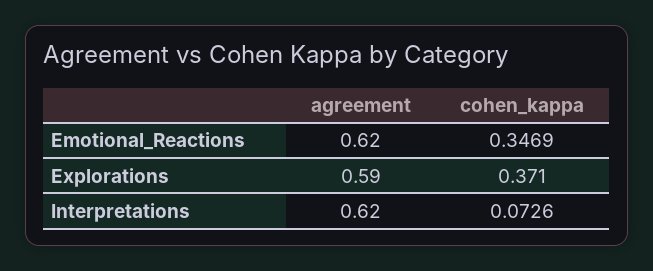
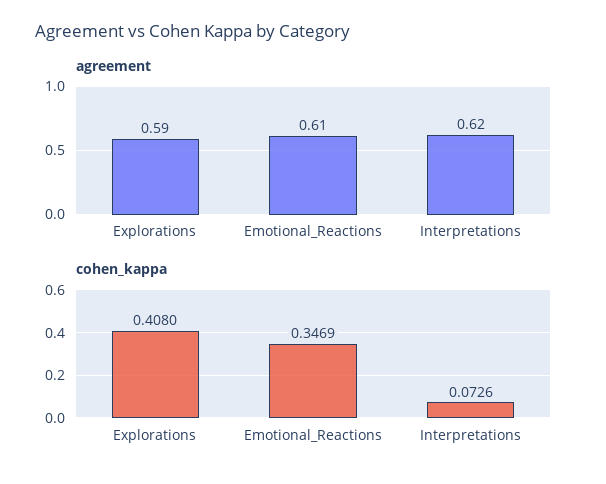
  {
    "agreement": {
-     "Emotional_Reactions": 0.62,
+     "Emotional_Reactions": 0.61,
      "Explorations": 0.59,
      "Interpretations": 0.62
    },
    "cohen_kappa": {
      "Emotional_Reactions": 0.3469,
-     "Explorations": 0.371,
+     "Explorations": 0.408,
      "Interpretations": 0.0726
    }
  }

